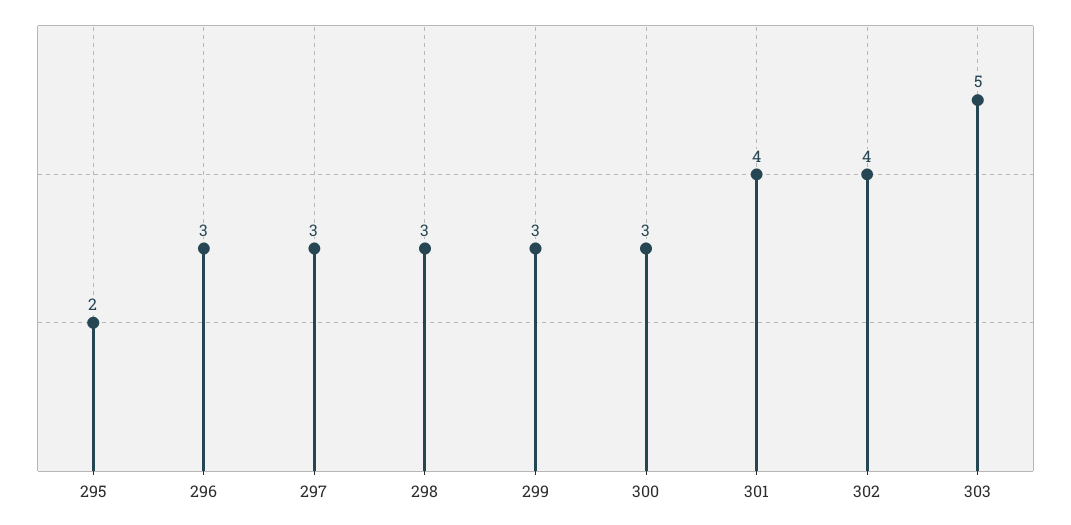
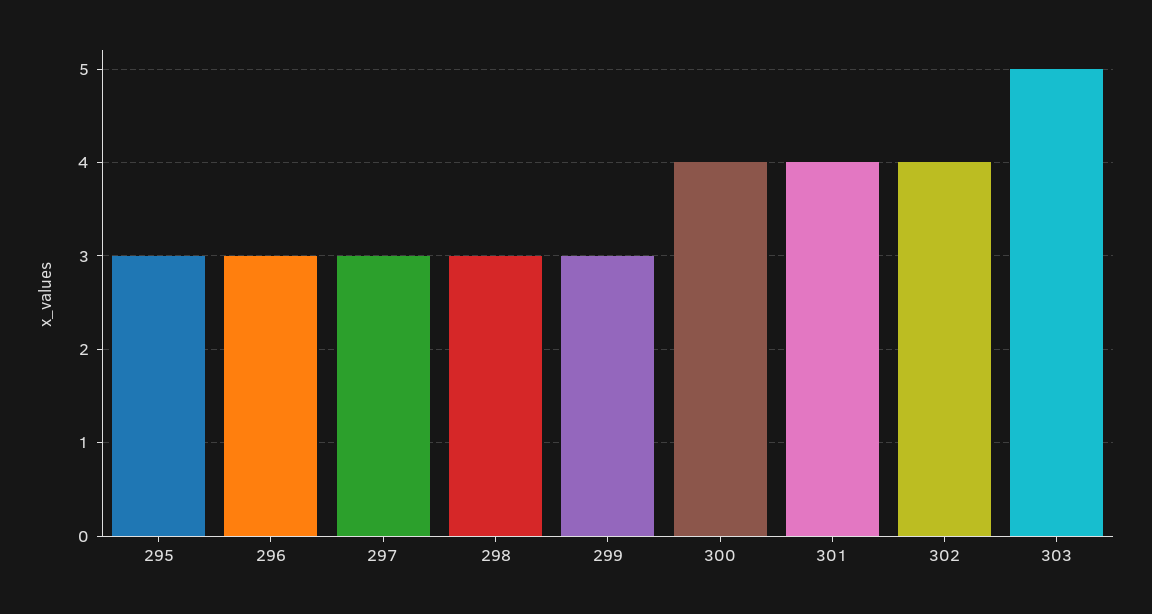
  {
-   "295": 2,
+   "295": 3,
    "296": 3,
    "297": 3,
    "298": 3,
    "299": 3,
-   "300": 3,
+   "300": 4,
    "301": 4,
    "302": 4,
    "303": 5
  }

